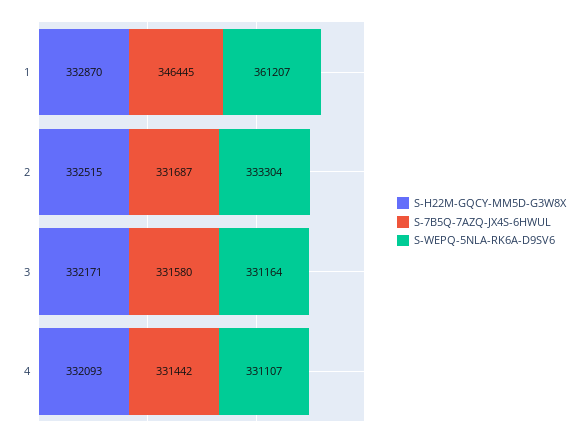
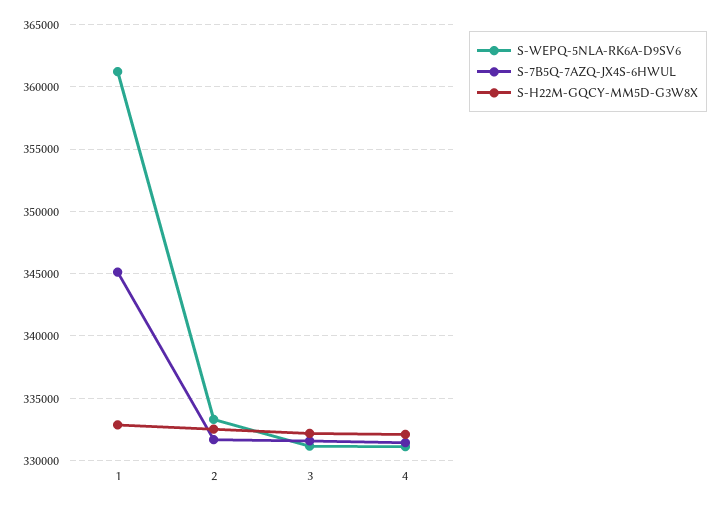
  {
    "S-H22M-GQCY-MM5D-G3W8X": {
      "1": 332870,
      "2": 332515,
      "3": 332171,
      "4": 332093
    },
    "S-7B5Q-7AZQ-JX4S-6HWUL": {
-     "1": 346445,
+     "1": 345000,
      "2": 331687,
      "3": 331580,
      "4": 331442
    },
    "S-WEPQ-5NLA-RK6A-D9SV6": {
      "1": 361207,
      "2": 333304,
      "3": 331164,
      "4": 331107
    }
  }

